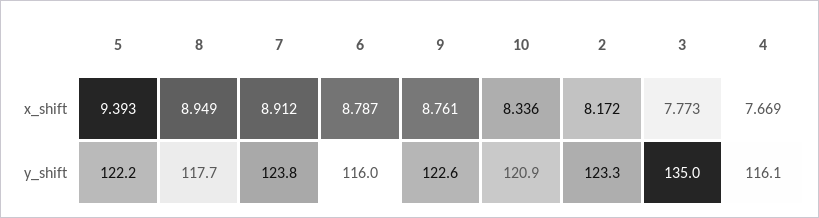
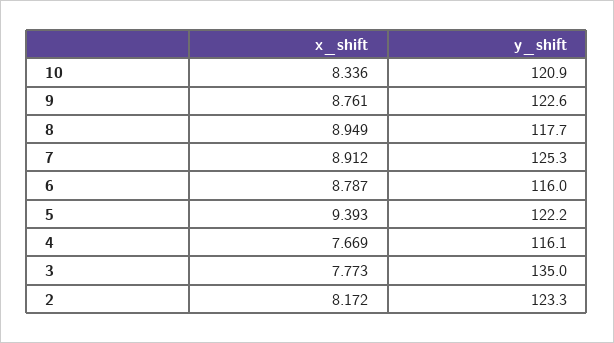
  {
    "5": {
      "x_shift": 9.393,
      "y_shift": 122.2
    },
    "8": {
      "x_shift": 8.949,
      "y_shift": 117.7
    },
    "7": {
      "x_shift": 8.912,
-     "y_shift": 123.8
+     "y_shift": 125.3
    },
    "6": {
      "x_shift": 8.787,
      "y_shift": 116
    },
    "9": {
      "x_shift": 8.761,
      "y_shift": 122.6
    },
    "10": {
      "x_shift": 8.336,
      "y_shift": 120.9
    },
    "2": {
      "x_shift": 8.172,
      "y_shift": 123.3
    },
    "3": {
      "x_shift": 7.773,
      "y_shift": 135
    },
    "4": {
      "x_shift": 7.669,
      "y_shift": 116.1
    }
  }

